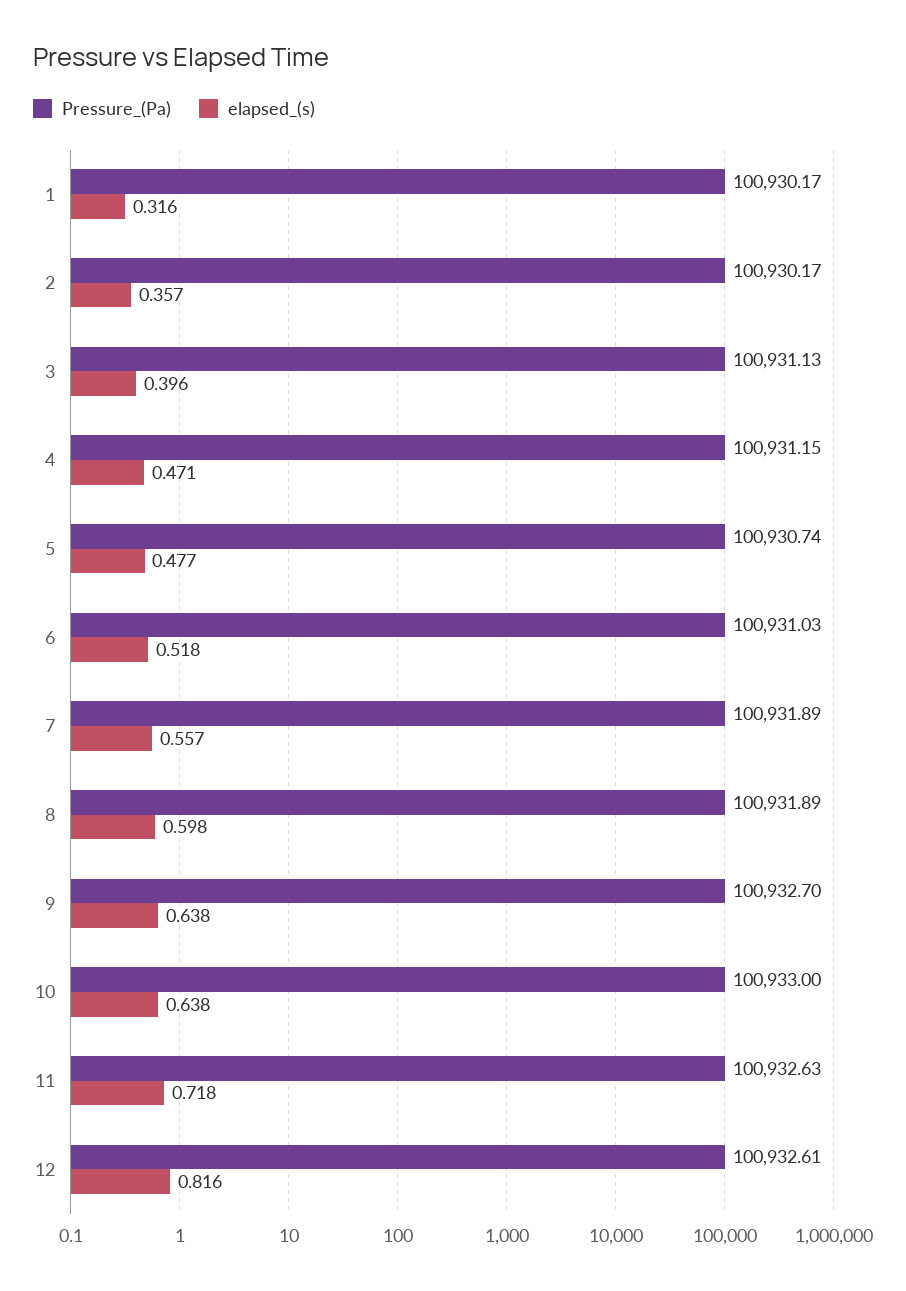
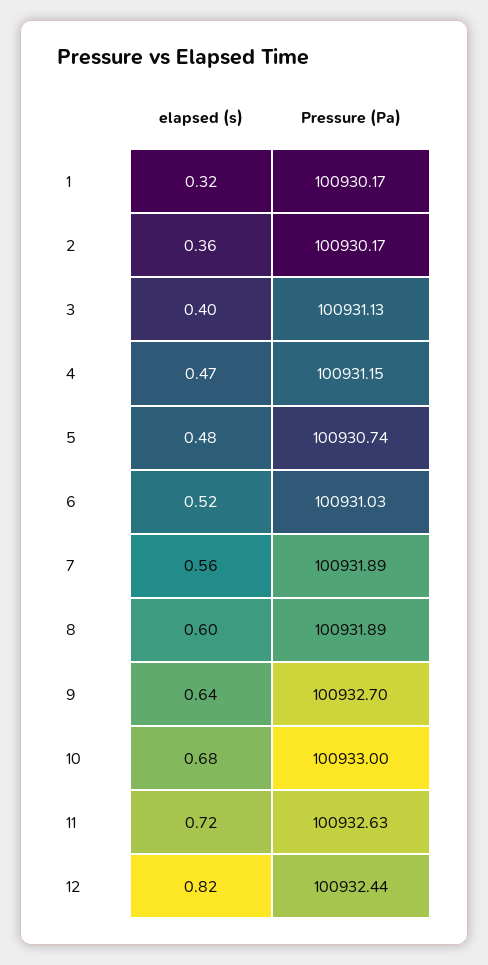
  {
    "Pressure_(Pa)": {
      "1": 100930.17,
      "2": 100930.17,
      "3": 100931.13,
      "4": 100931.15,
      "5": 100930.74,
      "6": 100931.03,
      "7": 100931.89,
      "8": 100931.89,
      "9": 100932.7,
      "10": 100933,
      "11": 100932.63,
-     "12": 100932.61
+     "12": 100932.44
    },
    "elapsed_(s)": {
      "1": 0.316,
      "2": 0.357,
      "3": 0.396,
      "4": 0.471,
      "5": 0.477,
      "6": 0.518,
      "7": 0.557,
      "8": 0.598,
      "9": 0.638,
-     "10": 0.638,
+     "10": 0.68,
      "11": 0.718,
      "12": 0.816
    }
  }

